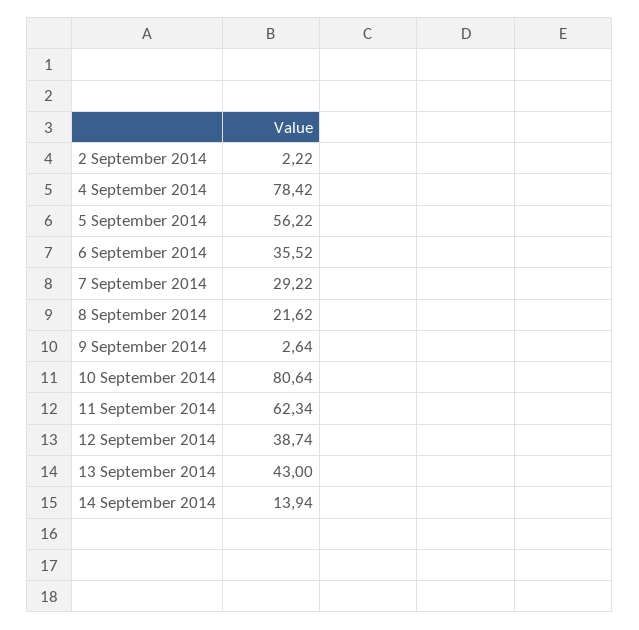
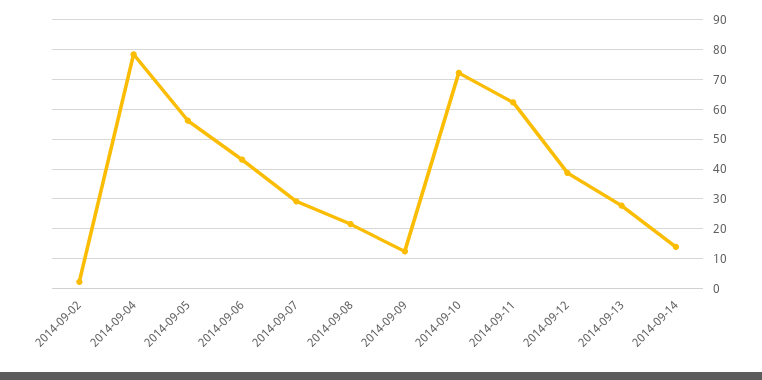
  {
    "2 September 2014": 2.22,
    "4 September 2014": 78.42,
    "5 September 2014": 56.22,
-   "6 September 2014": 35.52,
+   "6 September 2014": 42.5,
    "7 September 2014": 29.22,
    "8 September 2014": 21.62,
-   "9 September 2014": 2.64,
+   "9 September 2014": 12.5,
-   "10 September 2014": 80.64,
+   "10 September 2014": 72.5,
    "11 September 2014": 62.34,
    "12 September 2014": 38.74,
-   "13 September 2014": 43,
+   "13 September 2014": 27.5,
    "14 September 2014": 13.94
  }

